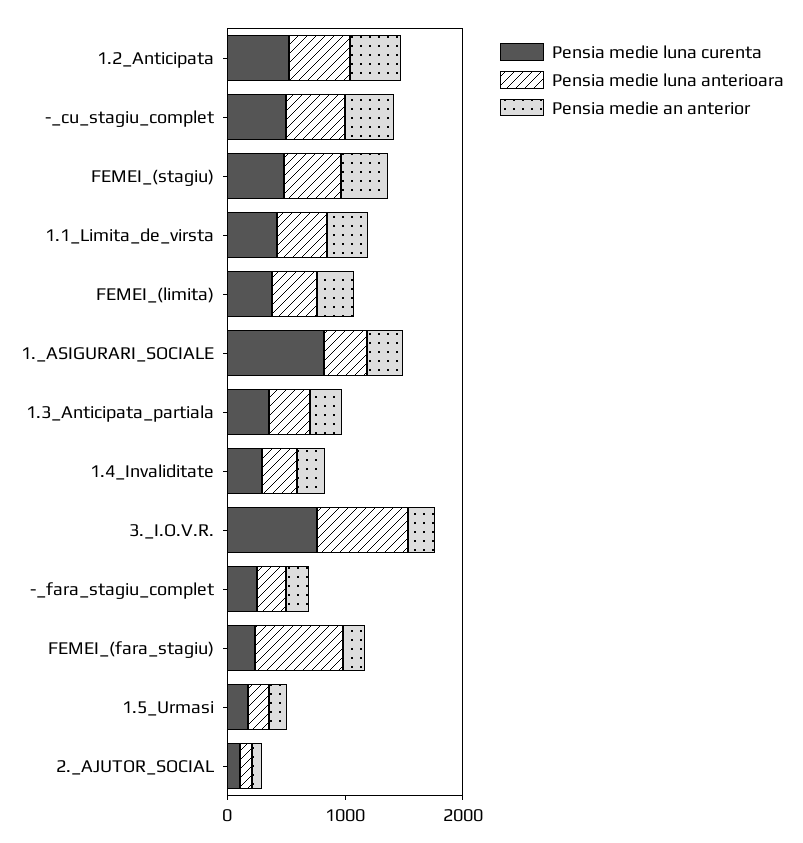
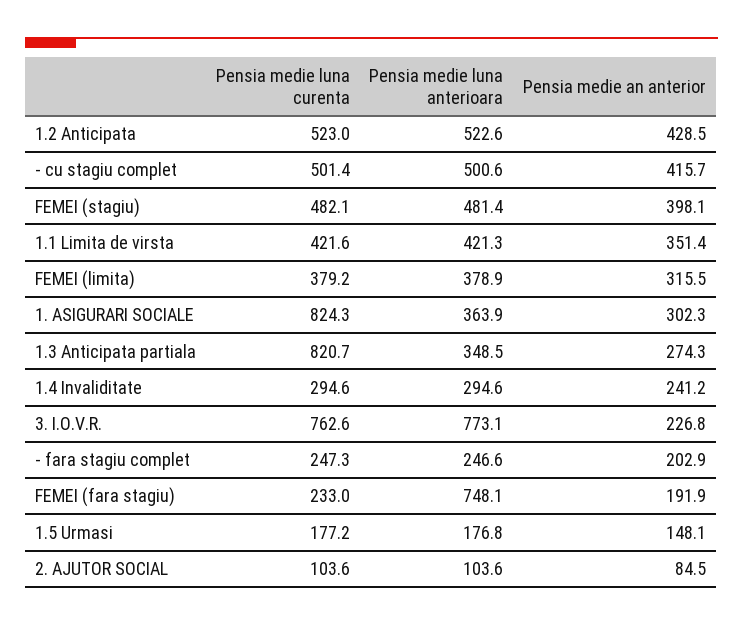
  {
    "Pensia medie luna curenta": {
      "1.2_Anticipata": 523,
      "-_cu_stagiu_complet": 501.4,
      "FEMEI_(stagiu)": 482.1,
      "1.1_Limita_de_virsta": 421.6,
      "FEMEI_(limita)": 379.2,
      "1._ASIGURARI_SOCIALE": 824.3,
-     "1.3_Anticipata_partiala": 400,
+     "1.3_Anticipata_partiala": 820.7,
      "1.4_Invaliditate": 294.6,
      "3._I.O.V.R.": 762.6,
      "-_fara_stagiu_complet": 247.3,
      "FEMEI_(fara_stagiu)": 233,
      "1.5_Urmasi": 177.2,
      "2._AJUTOR_SOCIAL": 103.6
    },
    "Pensia medie luna anterioara": {
      "1.2_Anticipata": 522.6,
      "-_cu_stagiu_complet": 500.6,
      "FEMEI_(stagiu)": 481.4,
      "1.1_Limita_de_virsta": 421.3,
      "FEMEI_(limita)": 378.9,
      "1._ASIGURARI_SOCIALE": 363.9,
      "1.3_Anticipata_partiala": 348.5,
      "1.4_Invaliditate": 294.6,
      "3._I.O.V.R.": 773.1,
      "-_fara_stagiu_complet": 246.6,
      "FEMEI_(fara_stagiu)": 748.1,
      "1.5_Urmasi": 176.8,
      "2._AJUTOR_SOCIAL": 103.6
    },
    "Pensia medie an anterior": {
      "1.2_Anticipata": 428.5,
      "-_cu_stagiu_complet": 415.7,
      "FEMEI_(stagiu)": 398.1,
      "1.1_Limita_de_virsta": 351.4,
      "FEMEI_(limita)": 315.5,
      "1._ASIGURARI_SOCIALE": 302.3,
      "1.3_Anticipata_partiala": 274.3,
      "1.4_Invaliditate": 241.2,
      "3._I.O.V.R.": 226.8,
      "-_fara_stagiu_complet": 202.9,
      "FEMEI_(fara_stagiu)": 191.9,
      "1.5_Urmasi": 148.1,
      "2._AJUTOR_SOCIAL": 84.5
    }
  }

